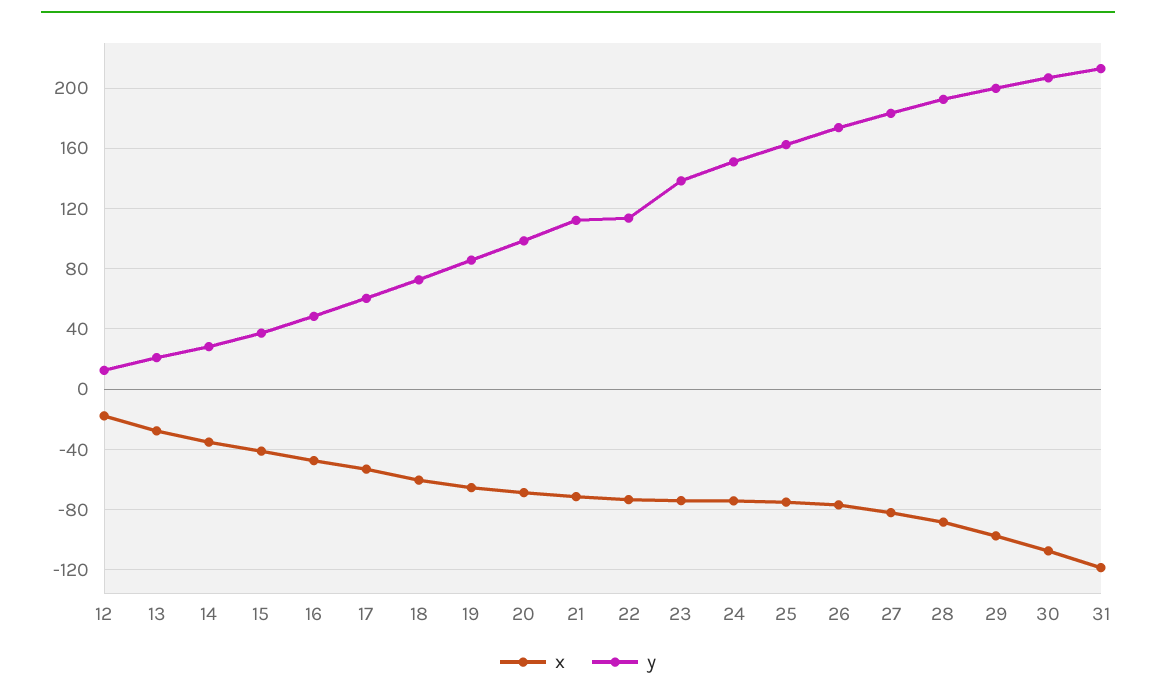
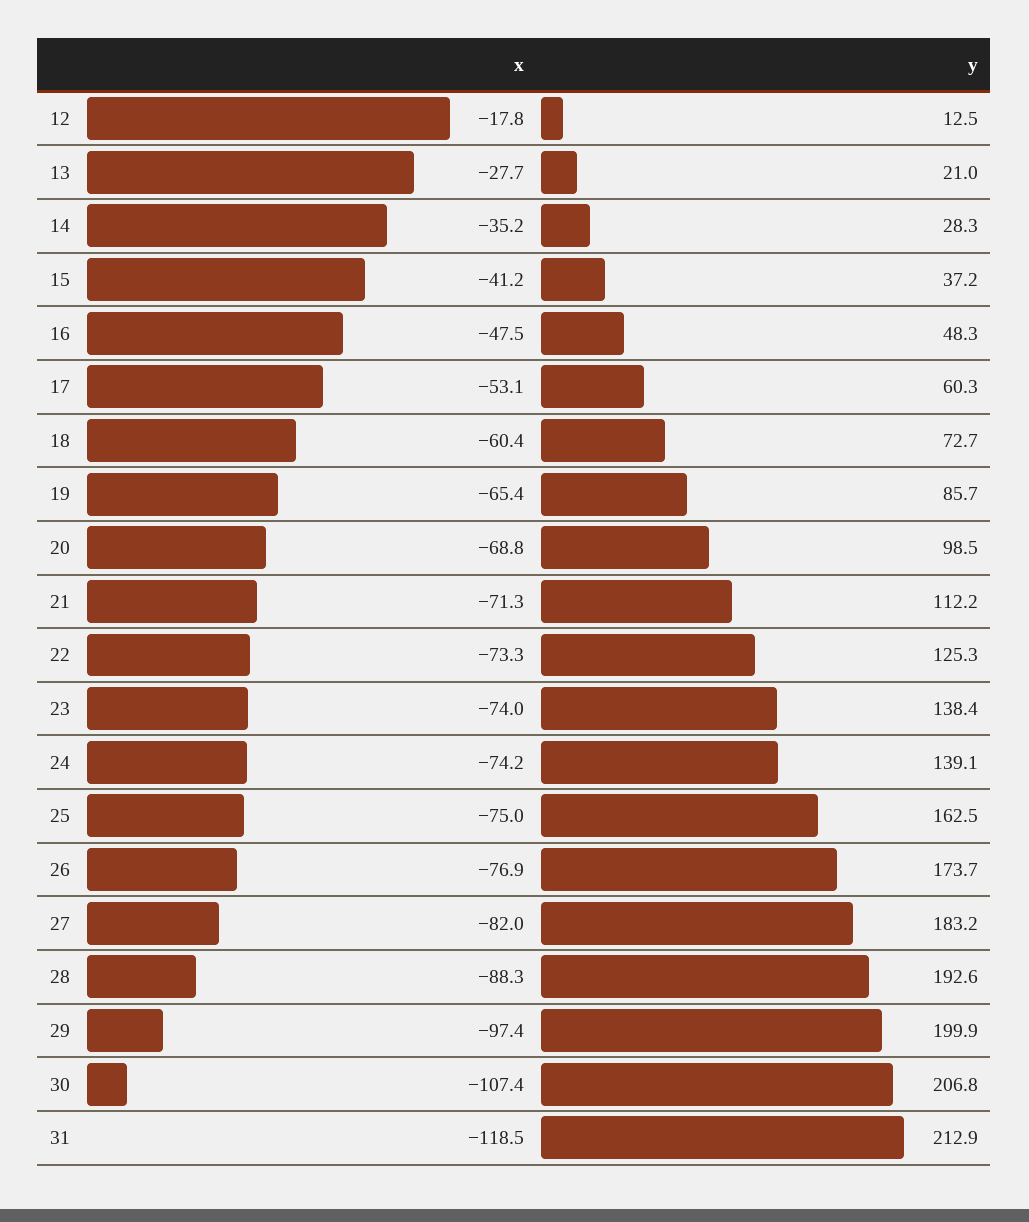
  {
    "x": {
      "12": -17.8,
      "13": -27.7,
      "14": -35.2,
      "15": -41.2,
      "16": -47.5,
      "17": -53.1,
      "18": -60.4,
      "19": -65.4,
      "20": -68.8,
      "21": -71.3,
      "22": -73.3,
      "23": -74,
      "24": -74.2,
      "25": -75,
      "26": -76.9,
      "27": -82,
      "28": -88.3,
      "29": -97.4,
      "30": -107.4,
      "31": -118.5
    },
    "y": {
      "12": 12.5,
      "13": 21,
      "14": 28.3,
      "15": 37.2,
      "16": 48.3,
      "17": 60.3,
      "18": 72.7,
      "19": 85.7,
      "20": 98.5,
      "21": 112.2,
-     "22": 115,
+     "22": 125.3,
      "23": 138.4,
-     "24": 150,
+     "24": 139.1,
      "25": 162.5,
      "26": 173.7,
      "27": 183.2,
      "28": 192.6,
      "29": 199.9,
      "30": 206.8,
      "31": 212.9
    }
  }

